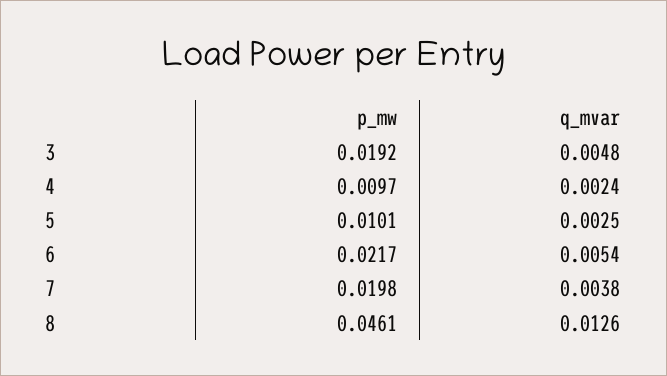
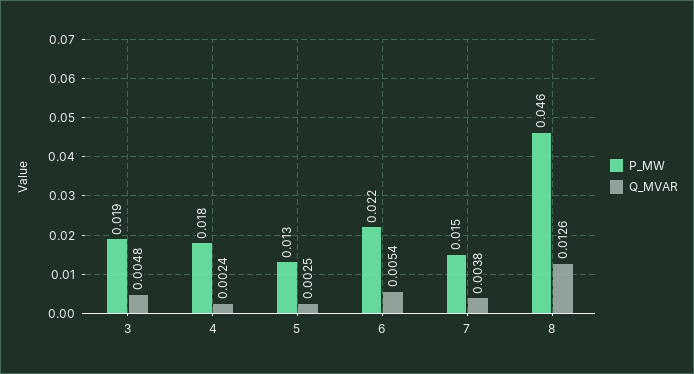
  {
    "p_mw": {
      "3": 0.0192,
-     "4": 0.0097,
+     "4": 0.018,
-     "5": 0.0101,
+     "5": 0.013,
      "6": 0.0217,
-     "7": 0.0198,
+     "7": 0.015,
      "8": 0.0461
    },
    "q_mvar": {
      "3": 0.0048,
      "4": 0.0024,
      "5": 0.0025,
      "6": 0.0054,
      "7": 0.0038,
      "8": 0.0126
    }
  }

